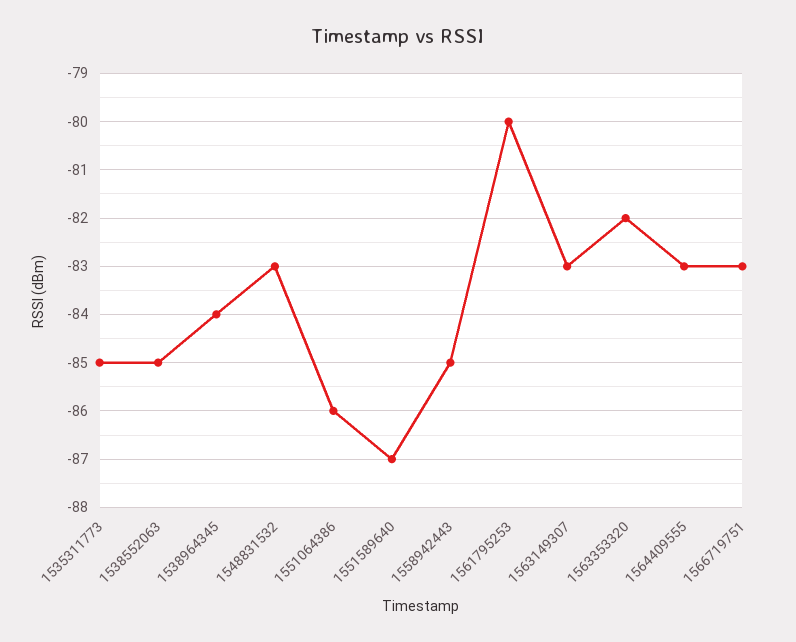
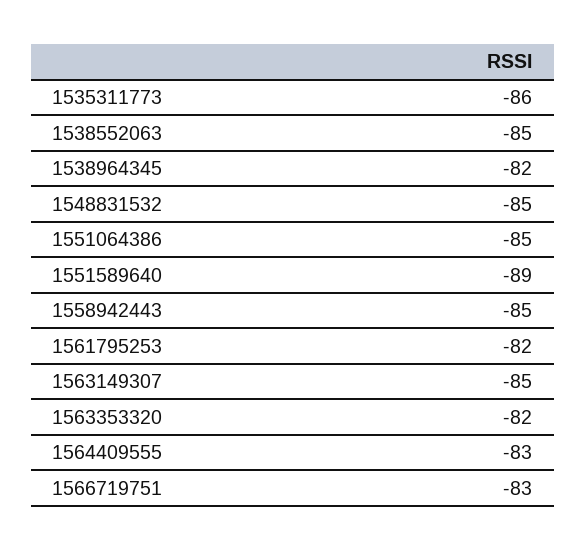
  {
-   "1535311773": -85,
+   "1535311773": -86,
    "1538552063": -85,
-   "1538964345": -84,
+   "1538964345": -82,
-   "1548831532": -83,
+   "1548831532": -85,
-   "1551064386": -86,
+   "1551064386": -85,
-   "1551589640": -87,
+   "1551589640": -89,
    "1558942443": -85,
-   "1561795253": -80,
+   "1561795253": -82,
-   "1563149307": -83,
+   "1563149307": -85,
    "1563353320": -82,
    "1564409555": -83,
    "1566719751": -83
  }

